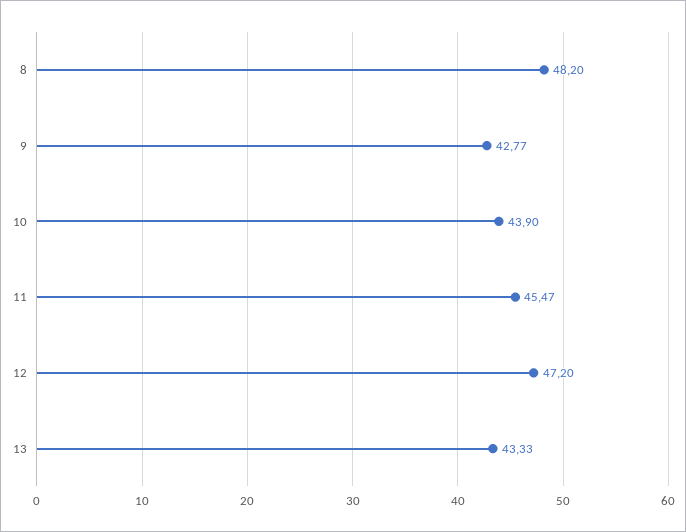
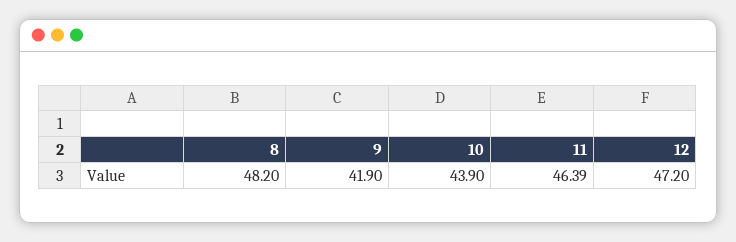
  {
    "8": 48.2,
-   "9": 42.77,
+   "9": 41.9,
    "10": 43.9,
-   "11": 45.47,
+   "11": 46.39,
-   "12": 47.2,
+   "12": 47.2
-   "13": 43.33
  }

